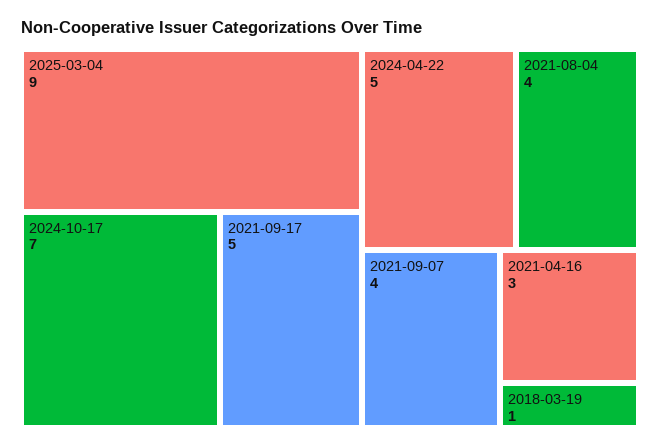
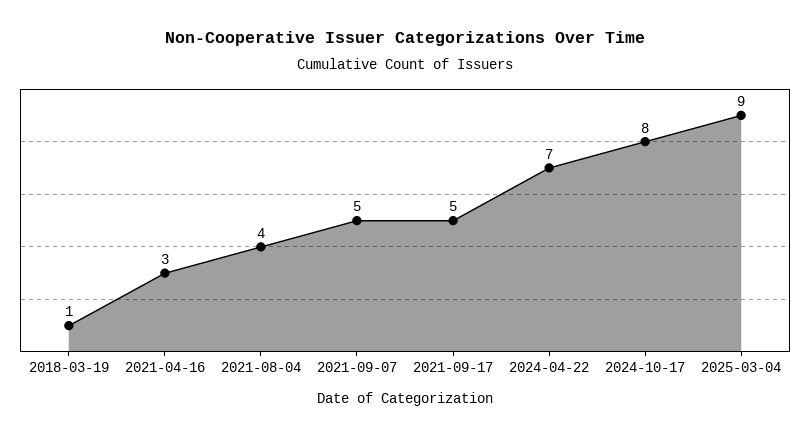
  {
    "2025-03-04": 9,
-   "2024-10-17": 7,
+   "2024-10-17": 8,
    "2021-09-17": 5,
-   "2024-04-22": 5,
+   "2024-04-22": 7,
    "2021-08-04": 4,
-   "2021-09-07": 4,
+   "2021-09-07": 5,
    "2021-04-16": 3,
    "2018-03-19": 1
  }

